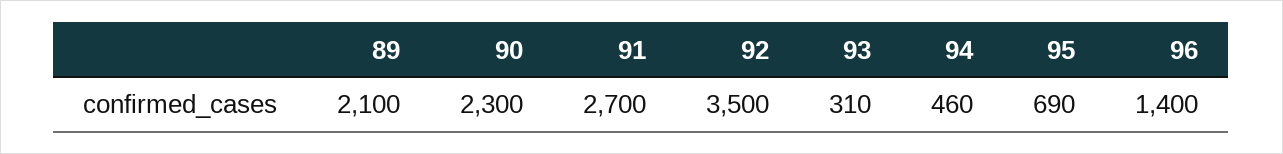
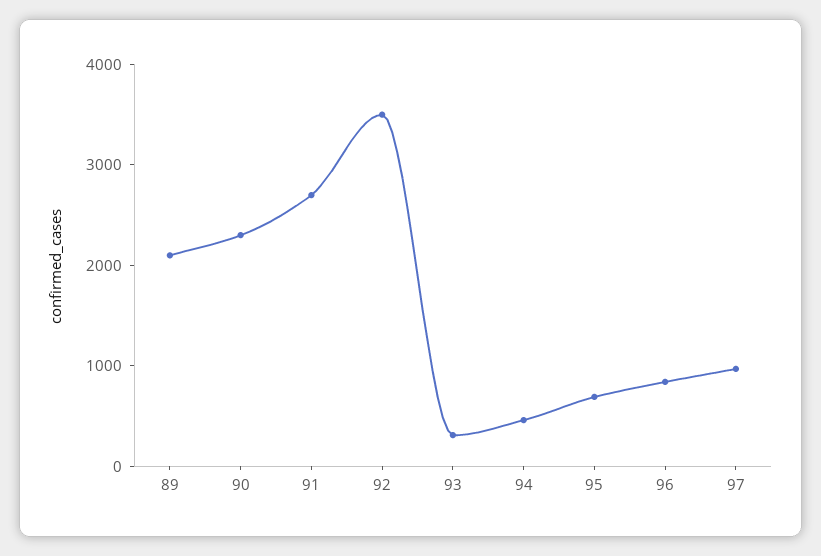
  {
    "89": 2100,
    "90": 2300,
    "91": 2700,
    "92": 3500,
    "93": 310,
    "94": 460,
    "95": 690,
-   "96": 1400
+   "96": 800,
+   "97": 1000
  }

